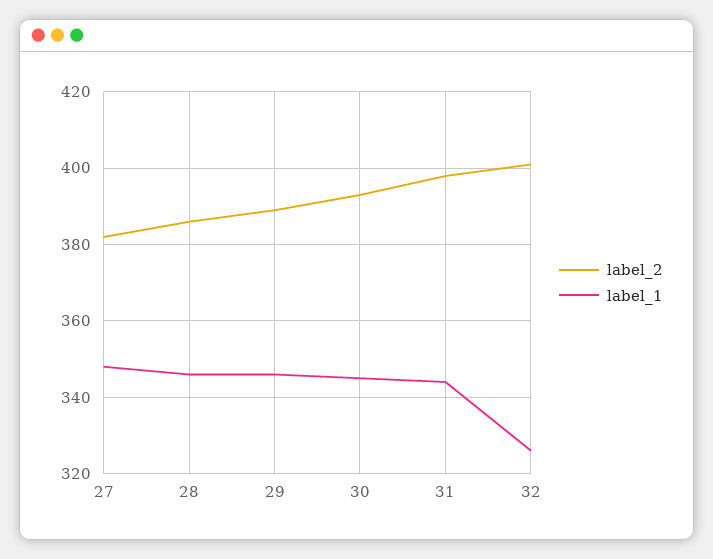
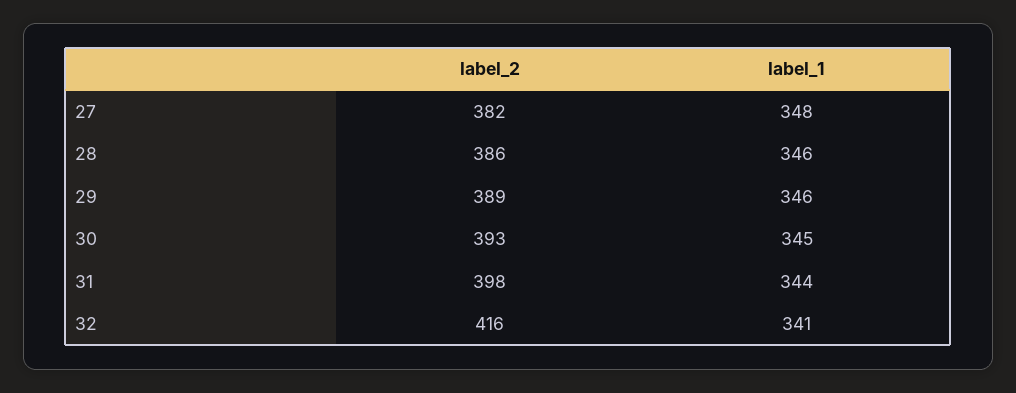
  {
    "label_2": {
      "27": 382,
      "28": 386,
      "29": 389,
      "30": 393,
      "31": 398,
-     "32": 400
+     "32": 416
    },
    "label_1": {
      "27": 348,
      "28": 346,
      "29": 346,
      "30": 345,
      "31": 344,
-     "32": 325
+     "32": 341
    }
  }

